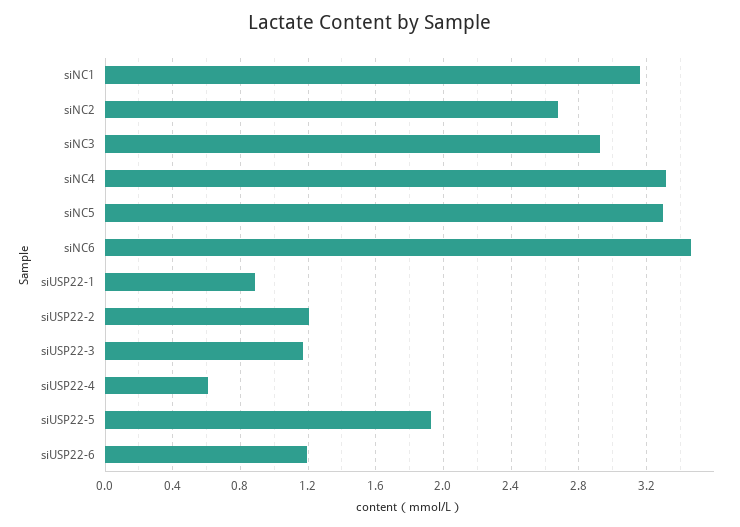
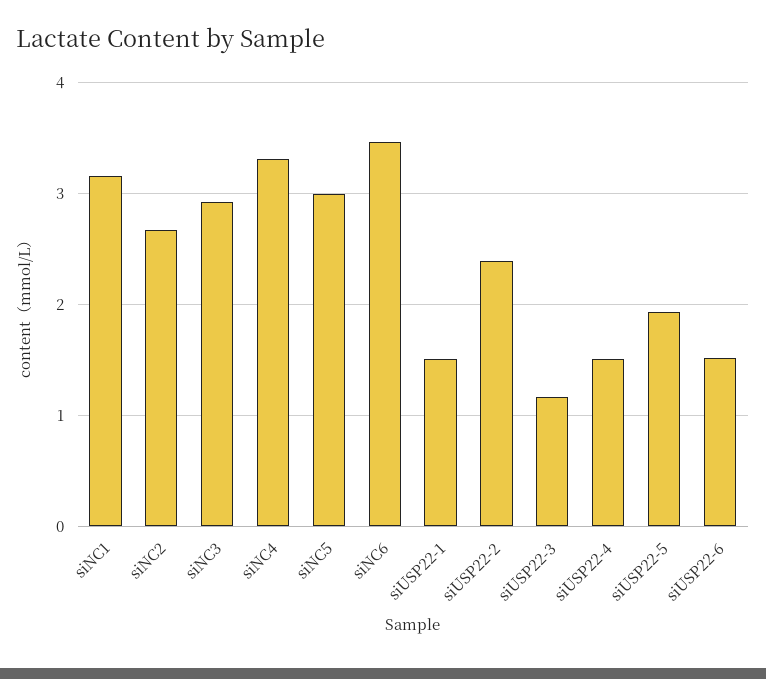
  {
    "siNC1": 3.15,
    "siNC2": 2.65,
    "siNC3": 2.95,
    "siNC4": 3.3,
-   "siNC5": 3.3,
+   "siNC5": 3,
    "siNC6": 3.45,
-   "siUSP22-1": 0.9,
+   "siUSP22-1": 1.5,
-   "siUSP22-2": 1.2,
+   "siUSP22-2": 2.4,
    "siUSP22-3": 1.15,
-   "siUSP22-4": 0.6,
+   "siUSP22-4": 1.5,
    "siUSP22-5": 1.95,
-   "siUSP22-6": 1.2
+   "siUSP22-6": 1.5
  }

